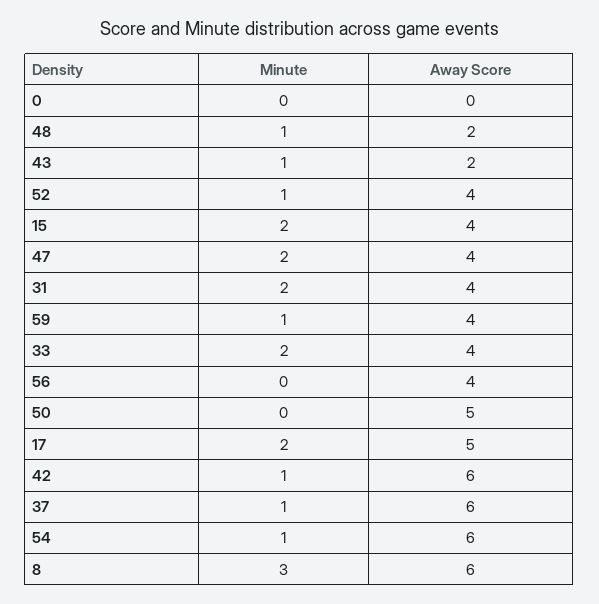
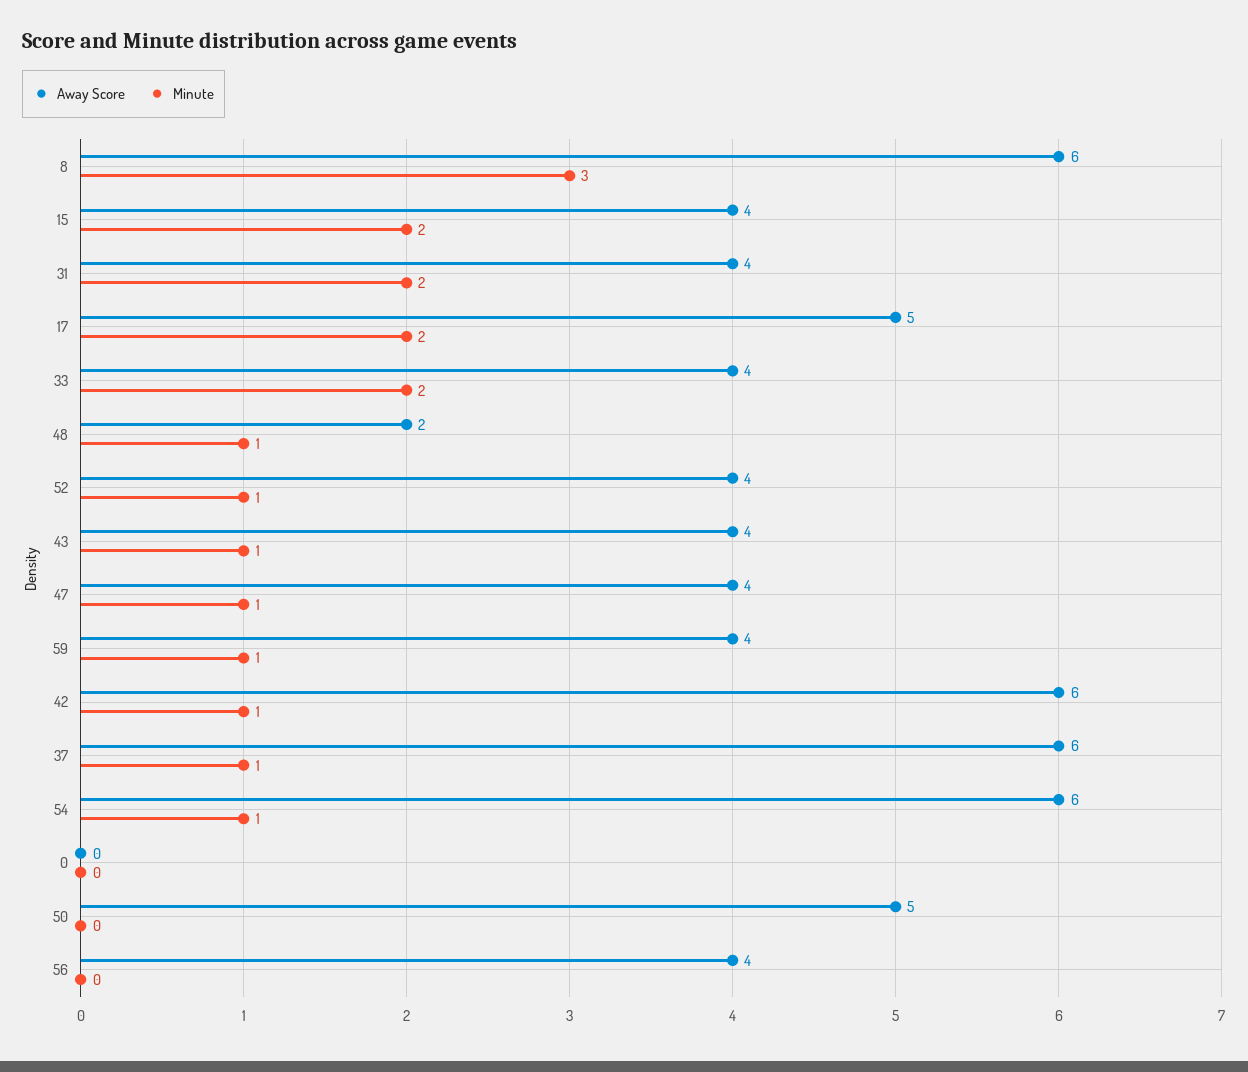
  {
    "Minute": {
      "0": 0,
      "48": 1,
      "43": 1,
      "52": 1,
      "15": 2,
-     "47": 2,
+     "47": 1,
      "31": 2,
      "59": 1,
      "33": 2,
      "56": 0,
      "50": 0,
      "17": 2,
      "42": 1,
      "37": 1,
      "54": 1,
      "8": 3
    },
    "Away Score": {
      "0": 0,
      "48": 2,
-     "43": 2,
+     "43": 4,
      "52": 4,
      "15": 4,
      "47": 4,
      "31": 4,
      "59": 4,
      "33": 4,
      "56": 4,
      "50": 5,
      "17": 5,
      "42": 6,
      "37": 6,
      "54": 6,
      "8": 6
    }
  }

